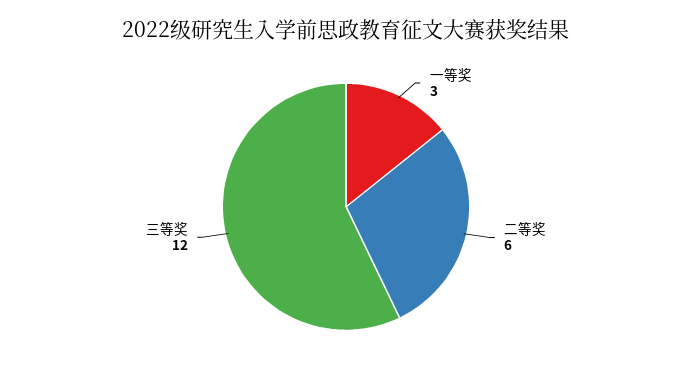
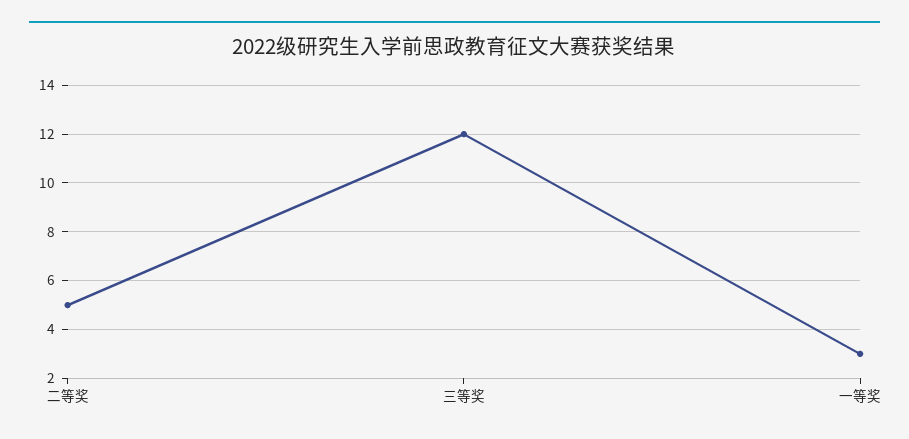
  {
    "一等奖": 3,
-   "二等奖": 6,
+   "二等奖": 5,
    "三等奖": 12
  }

